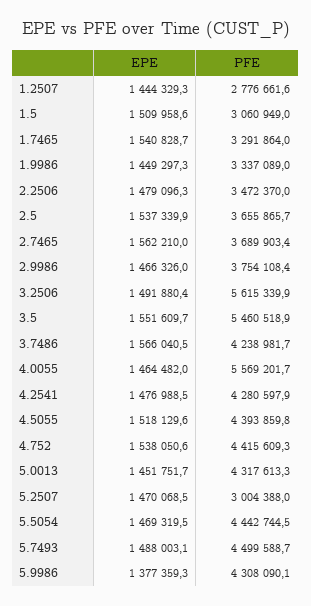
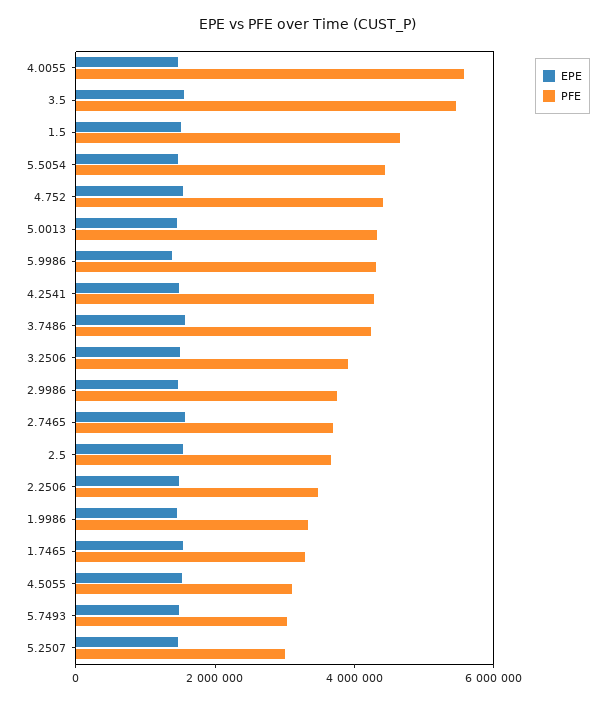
  {
    "EPE": {
-     "1.2507": 1444329.3,
      "1.5": 1509958.6,
      "1.7465": 1540828.7,
      "1.9986": 1449297.3,
      "2.2506": 1479096.3,
      "2.5": 1537339.9,
      "2.7465": 1562210,
      "2.9986": 1466326,
      "3.2506": 1491880.4,
      "3.5": 1551609.7,
      "3.7486": 1566040.5,
      "4.0055": 1464482,
      "4.2541": 1476988.5,
      "4.5055": 1518129.6,
      "4.752": 1538050.6,
      "5.0013": 1451751.7,
      "5.2507": 1470068.5,
      "5.5054": 1469319.5,
      "5.7493": 1488003.1,
      "5.9986": 1377359.3
    },
    "PFE": {
-     "1.2507": 2776661.6,
-     "1.5": 3060949,
+     "1.5": 4500000,
      "1.7465": 3291864,
      "1.9986": 3337089,
      "2.2506": 3472370,
      "2.5": 3655865.7,
      "2.7465": 3689903.4,
      "2.9986": 3754108.4,
-     "3.2506": 5615339.9,
+     "3.2506": 4000000,
      "3.5": 5460518.9,
      "3.7486": 4238981.7,
      "4.0055": 5569201.7,
      "4.2541": 4280597.9,
-     "4.5055": 4393859.8,
+     "4.5055": 3000000,
      "4.752": 4415609.3,
      "5.0013": 4317613.3,
      "5.2507": 3004388,
      "5.5054": 4442744.5,
-     "5.7493": 4499588.7,
+     "5.7493": 3000000,
      "5.9986": 4308090.1
    }
  }

